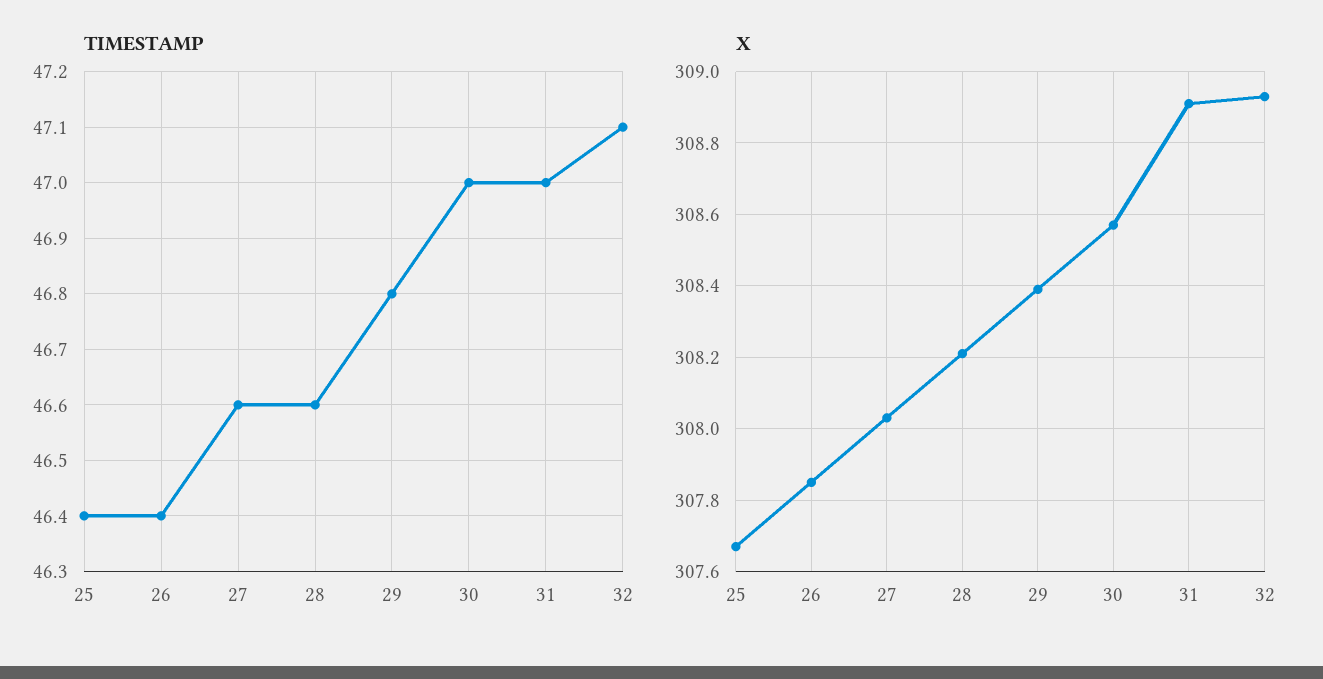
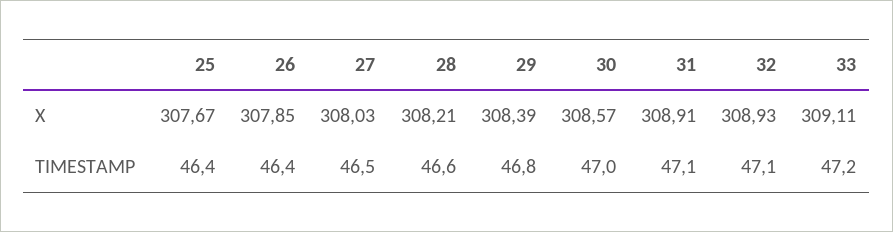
  {
    "TIMESTAMP": {
      "25": 46.4,
      "26": 46.4,
-     "27": 46.6,
+     "27": 46.5,
      "28": 46.6,
      "29": 46.8,
      "30": 47,
-     "31": 47,
+     "31": 47.1,
-     "32": 47.1
+     "32": 47.1,
+     "33": 47.2
    },
    "X": {
      "25": 307.67,
      "26": 307.85,
      "27": 308.03,
      "28": 308.21,
      "29": 308.39,
      "30": 308.57,
      "31": 308.91,
-     "32": 308.93
+     "32": 308.93,
+     "33": 309.11
    }
  }

